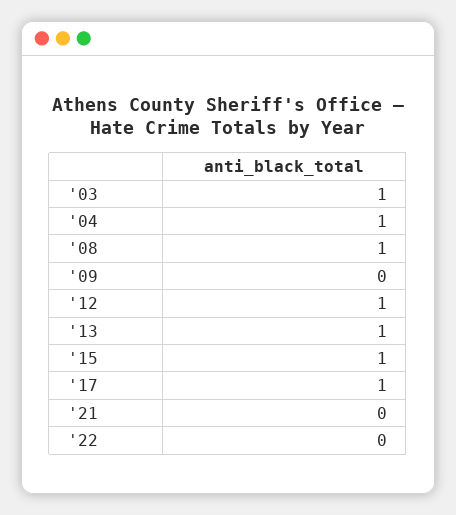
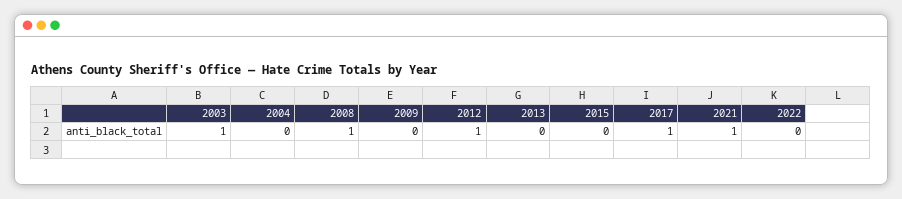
  {
    "'03": 1,
-   "'04": 1,
+   "'04": 0,
    "'08": 1,
    "'09": 0,
    "'12": 1,
-   "'13": 1,
+   "'13": 0,
-   "'15": 1,
+   "'15": 0,
    "'17": 1,
-   "'21": 0,
+   "'21": 1,
    "'22": 0
  }

